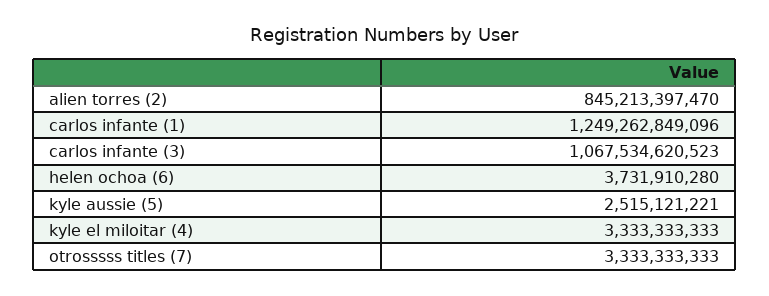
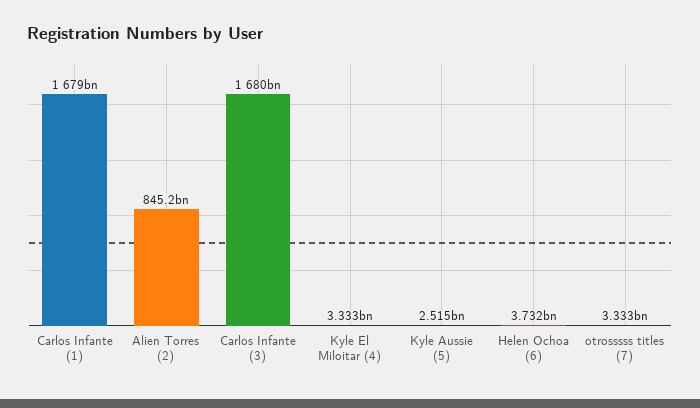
  {
    "alien torres (2)": 845213397470,
-   "carlos infante (1)": 1249262849096,
+   "carlos infante (1)": 1679000000000,
-   "carlos infante (3)": 1067534620523,
+   "carlos infante (3)": 1680000000000,
    "helen ochoa (6)": 3731910280,
    "kyle aussie (5)": 2515121221,
    "kyle el miloitar (4)": 3333333333,
    "otrosssss titles (7)": 3333333333
  }

